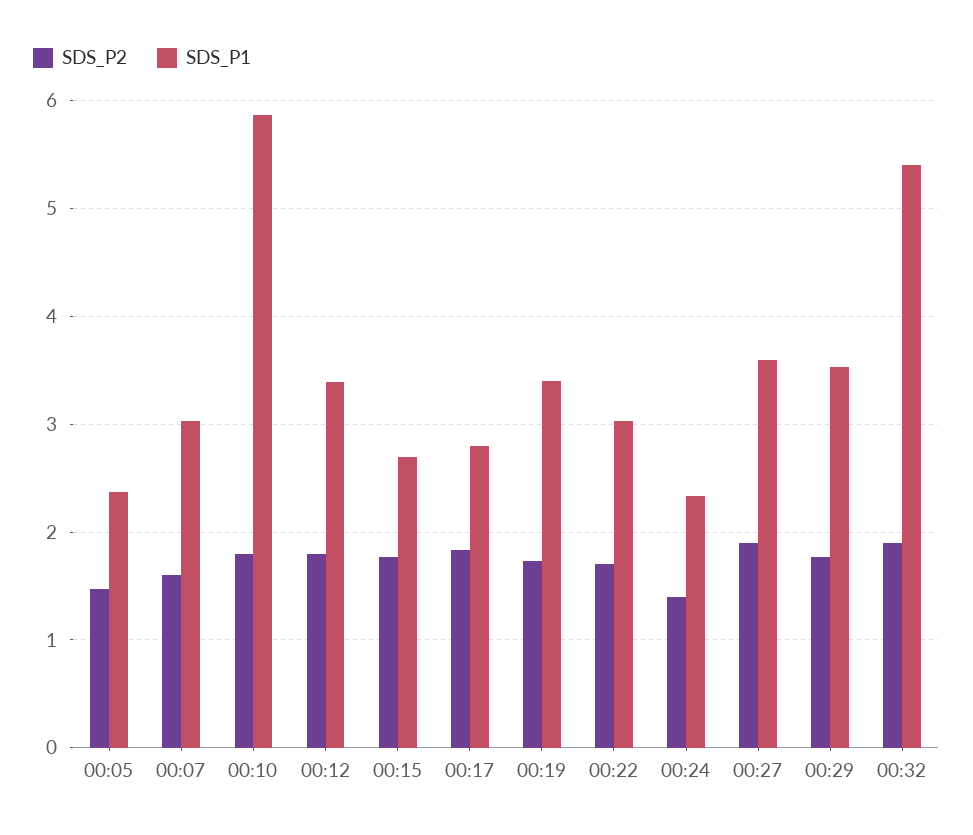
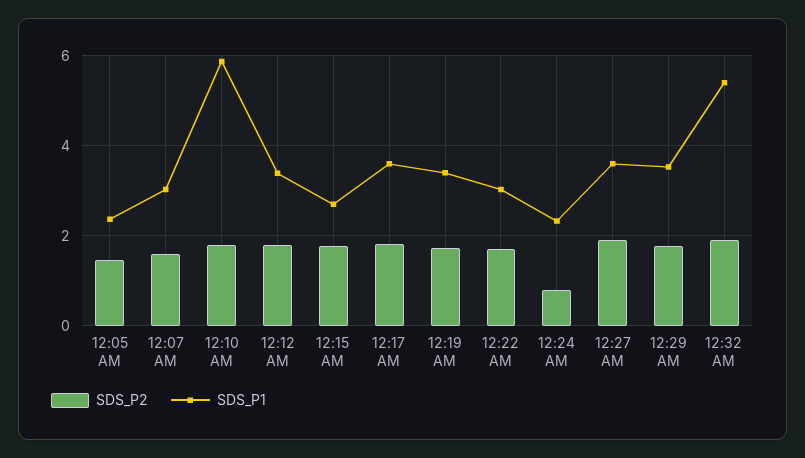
  {
    "SDS_P2": {
      "00:05": 1.5,
      "00:07": 1.6,
      "00:10": 1.8,
      "00:12": 1.8,
      "00:15": 1.8,
      "00:17": 1.8,
      "00:19": 1.7,
      "00:22": 1.7,
-     "00:24": 1.4,
+     "00:24": 0.8,
      "00:27": 1.9,
      "00:29": 1.8,
      "00:32": 1.9
    },
    "SDS_P1": {
      "00:05": 2.4,
      "00:07": 3,
      "00:10": 5.9,
      "00:12": 3.4,
      "00:15": 2.7,
-     "00:17": 2.8,
+     "00:17": 3.6,
      "00:19": 3.4,
      "00:22": 3,
      "00:24": 2.3,
      "00:27": 3.6,
      "00:29": 3.5,
      "00:32": 5.4
    }
  }

